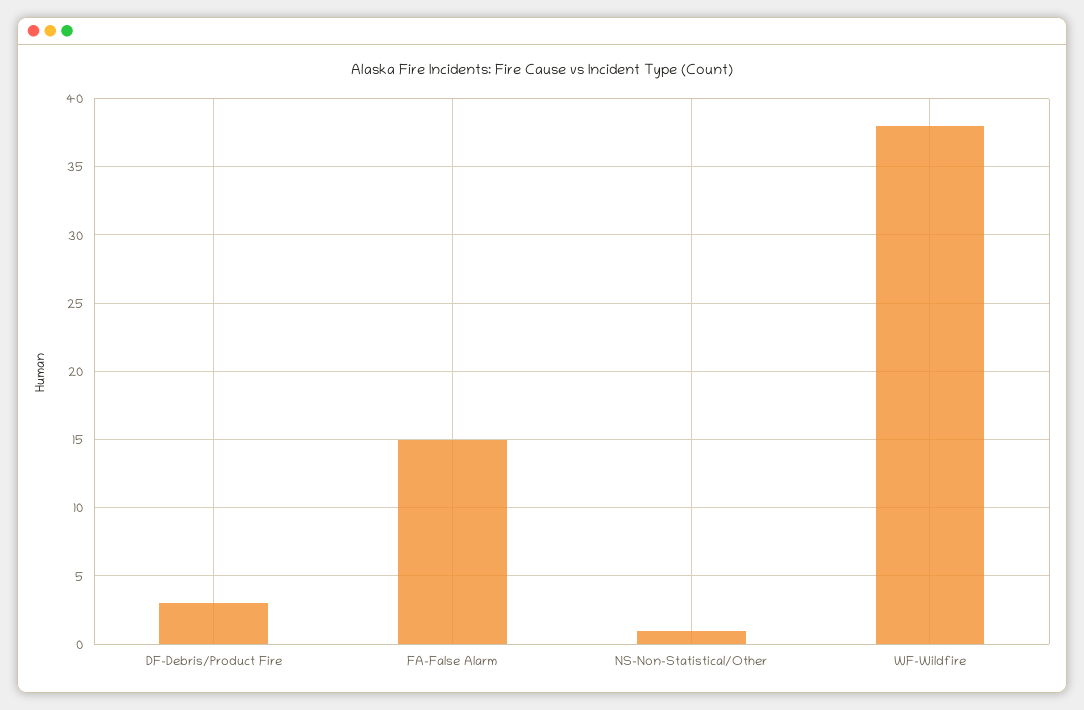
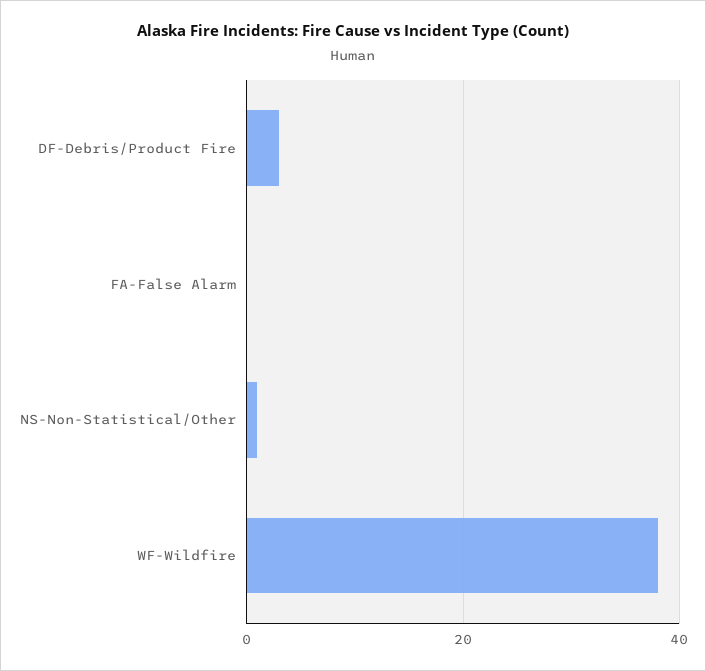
  {
    "DF-Debris/Product Fire": 3,
-   "FA-False Alarm": 15,
+   "FA-False Alarm": 0,
    "NS-Non-Statistical/Other": 1,
    "WF-Wildfire": 38
  }

